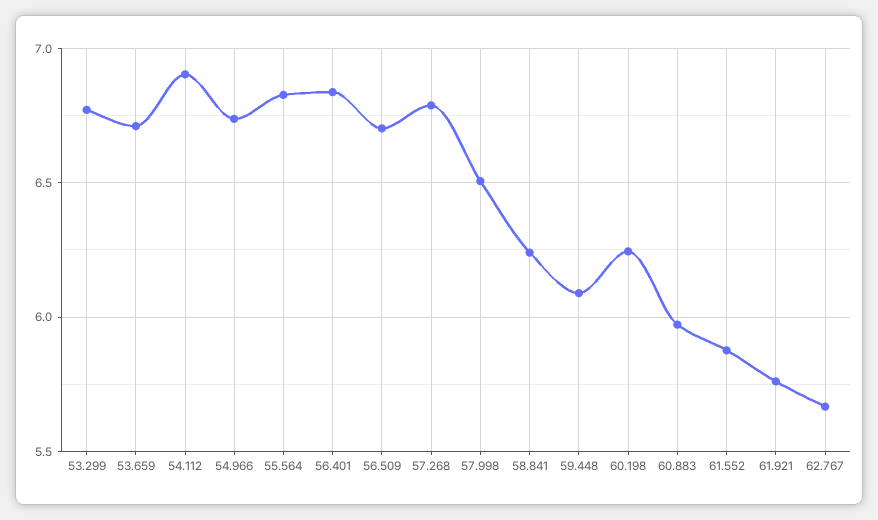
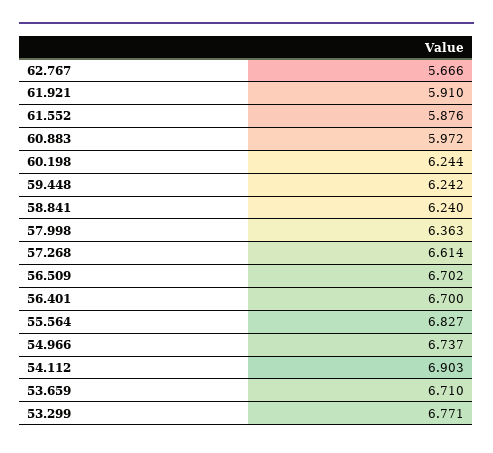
  {
    "53.299": 6.771,
    "53.659": 6.71,
    "54.112": 6.903,
    "54.966": 6.737,
    "55.564": 6.827,
-   "56.401": 6.85,
+   "56.401": 6.7,
    "56.509": 6.702,
-   "57.268": 6.8,
+   "57.268": 6.614,
-   "57.998": 6.5,
+   "57.998": 6.363,
    "58.841": 6.24,
-   "59.448": 6.1,
+   "59.448": 6.242,
    "60.198": 6.244,
    "60.883": 5.972,
    "61.552": 5.876,
-   "61.921": 5.75,
+   "61.921": 5.91,
    "62.767": 5.666
  }

